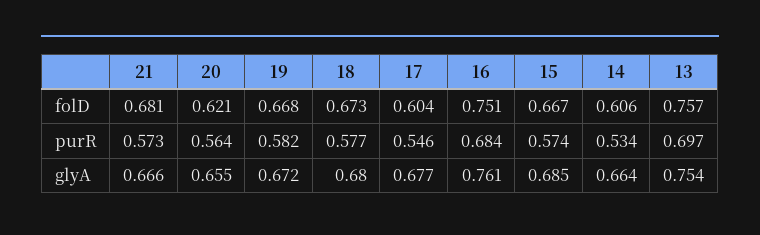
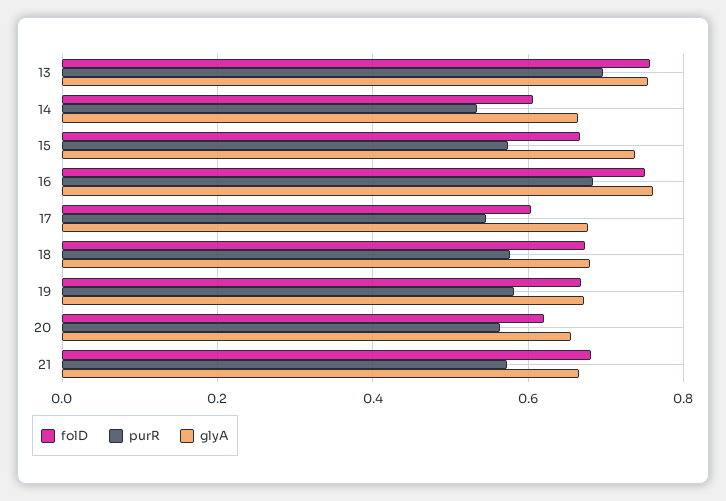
  {
    "folD": {
      "21": 0.681,
      "20": 0.621,
      "19": 0.668,
      "18": 0.673,
      "17": 0.604,
      "16": 0.751,
      "15": 0.667,
      "14": 0.606,
      "13": 0.757
    },
    "purR": {
      "21": 0.573,
      "20": 0.564,
      "19": 0.582,
      "18": 0.577,
      "17": 0.546,
      "16": 0.684,
      "15": 0.574,
      "14": 0.534,
      "13": 0.697
    },
    "glyA": {
      "21": 0.666,
      "20": 0.655,
      "19": 0.672,
      "18": 0.68,
      "17": 0.677,
      "16": 0.761,
-     "15": 0.685,
+     "15": 0.74,
      "14": 0.664,
      "13": 0.754
    }
  }

